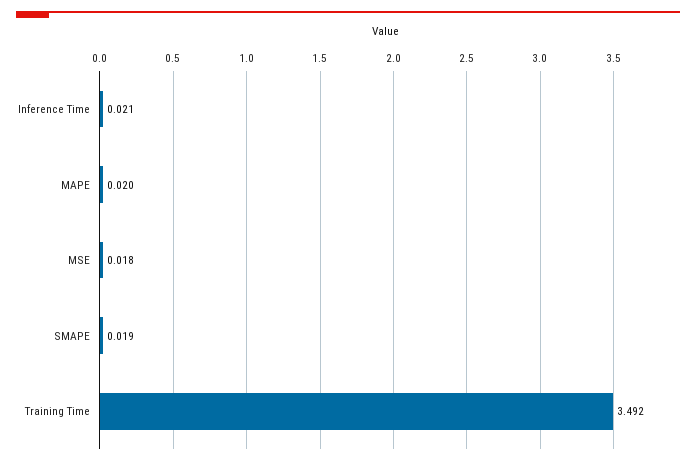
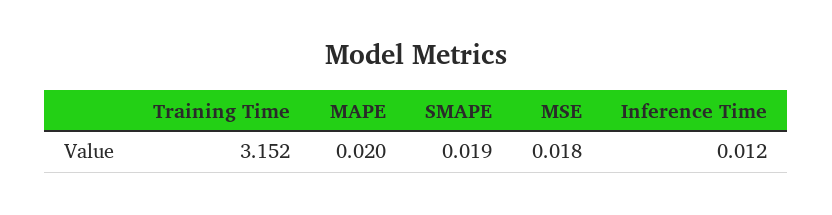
  {
-   "Inference Time": 0.021,
+   "Inference Time": 0.012,
    "MAPE": 0.02,
    "MSE": 0.018,
    "SMAPE": 0.019,
-   "Training Time": 3.492
+   "Training Time": 3.152
  }

